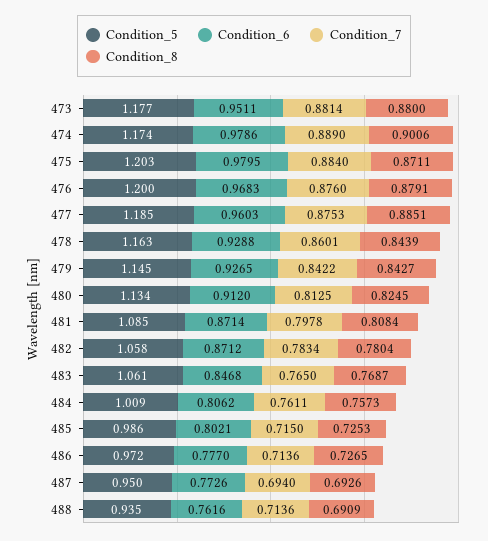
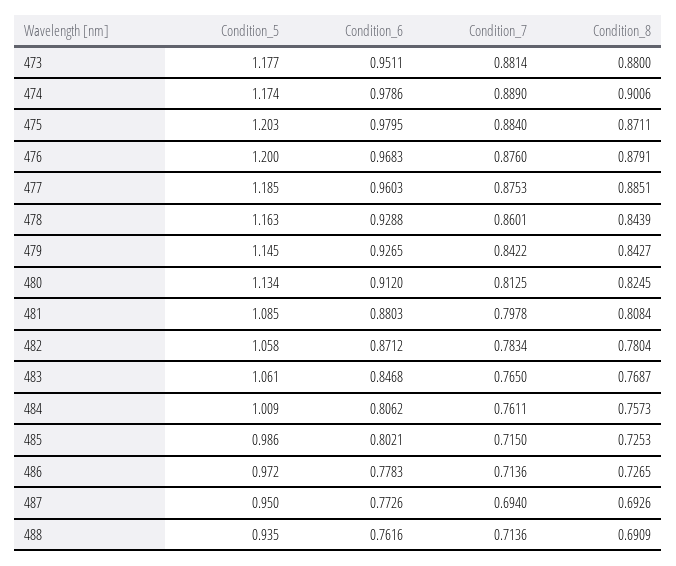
  {
    "Condition_5": {
      "473": 1.177,
      "474": 1.174,
      "475": 1.203,
      "476": 1.2,
      "477": 1.185,
      "478": 1.163,
      "479": 1.145,
      "480": 1.134,
      "481": 1.085,
      "482": 1.058,
      "483": 1.061,
      "484": 1.009,
      "485": 0.986,
      "486": 0.972,
      "487": 0.95,
      "488": 0.935
    },
    "Condition_6": {
      "473": 0.9511,
      "474": 0.9786,
      "475": 0.9795,
      "476": 0.9683,
      "477": 0.9603,
      "478": 0.9288,
      "479": 0.9265,
      "480": 0.912,
-     "481": 0.8714,
+     "481": 0.8803,
      "482": 0.8712,
      "483": 0.8468,
      "484": 0.8062,
      "485": 0.8021,
-     "486": 0.777,
+     "486": 0.7783,
      "487": 0.7726,
      "488": 0.7616
    },
    "Condition_7": {
      "473": 0.8814,
      "474": 0.889,
      "475": 0.884,
      "476": 0.876,
      "477": 0.8753,
      "478": 0.8601,
      "479": 0.8422,
      "480": 0.8125,
      "481": 0.7978,
      "482": 0.7834,
      "483": 0.765,
      "484": 0.7611,
      "485": 0.715,
      "486": 0.7136,
      "487": 0.694,
      "488": 0.7136
    },
    "Condition_8": {
      "473": 0.88,
      "474": 0.9006,
      "475": 0.8711,
      "476": 0.8791,
      "477": 0.8851,
      "478": 0.8439,
      "479": 0.8427,
      "480": 0.8245,
      "481": 0.8084,
      "482": 0.7804,
      "483": 0.7687,
      "484": 0.7573,
      "485": 0.7253,
      "486": 0.7265,
      "487": 0.6926,
      "488": 0.6909
    }
  }

